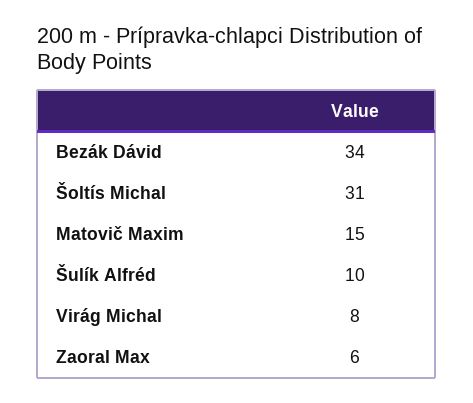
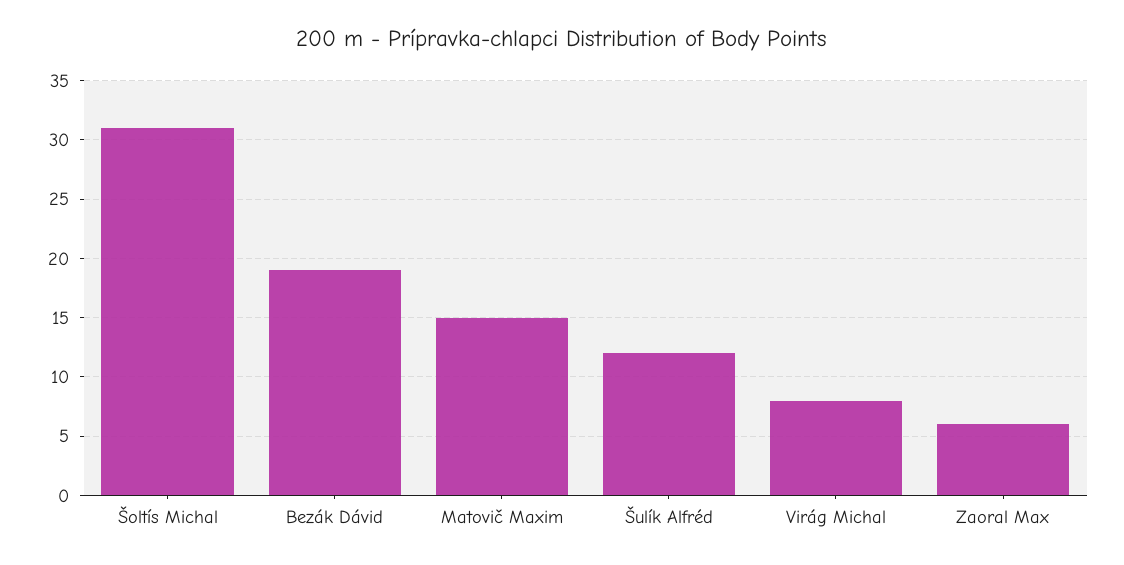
  {
-   "Bezák Dávid": 34,
+   "Bezák Dávid": 19,
    "Šoltís Michal": 31,
    "Matovič Maxim": 15,
-   "Šulík Alfréd": 10,
+   "Šulík Alfréd": 12,
    "Virág Michal": 8,
    "Zaoral Max": 6
  }

